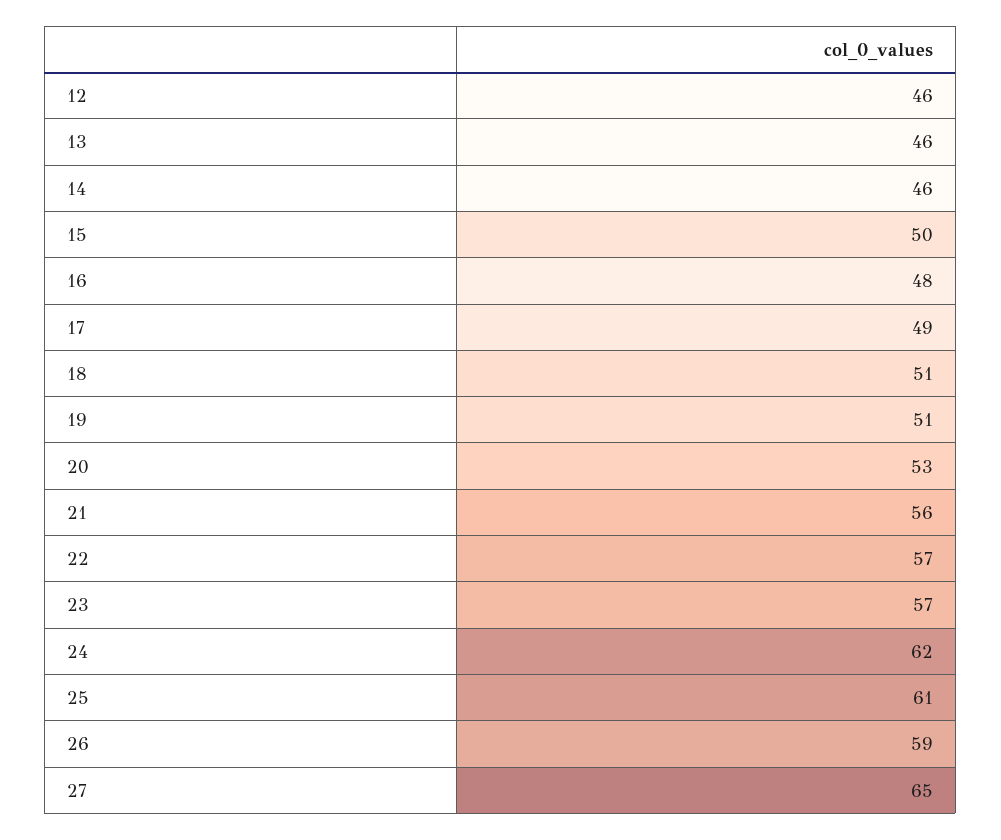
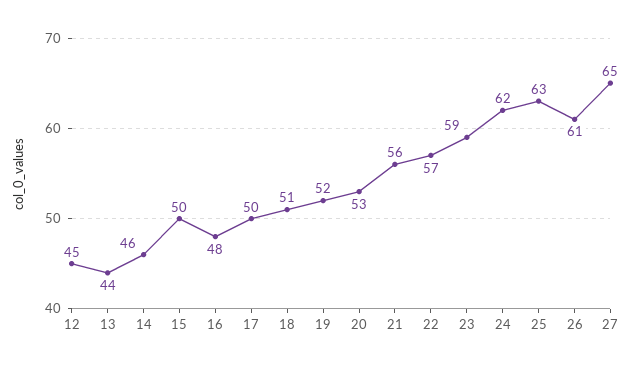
  {
-   "12": 46,
+   "12": 45,
-   "13": 46,
+   "13": 44,
    "14": 46,
    "15": 50,
    "16": 48,
-   "17": 49,
+   "17": 50,
    "18": 51,
-   "19": 51,
+   "19": 52,
    "20": 53,
    "21": 56,
    "22": 57,
-   "23": 57,
+   "23": 59,
    "24": 62,
-   "25": 61,
+   "25": 63,
-   "26": 59,
+   "26": 61,
    "27": 65
  }

